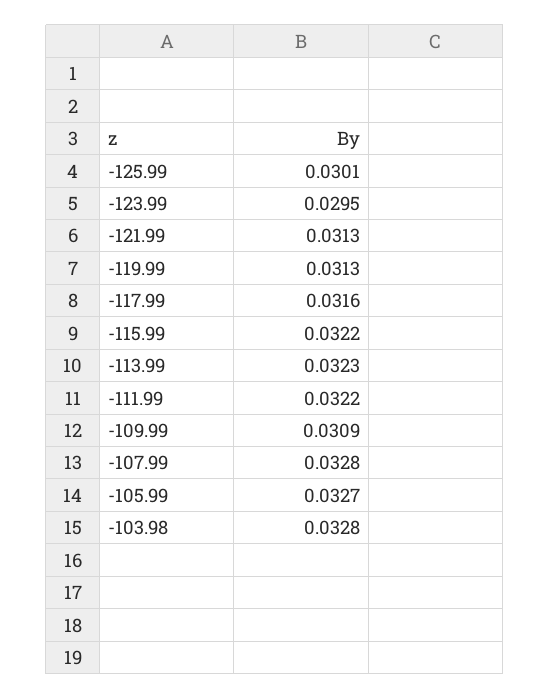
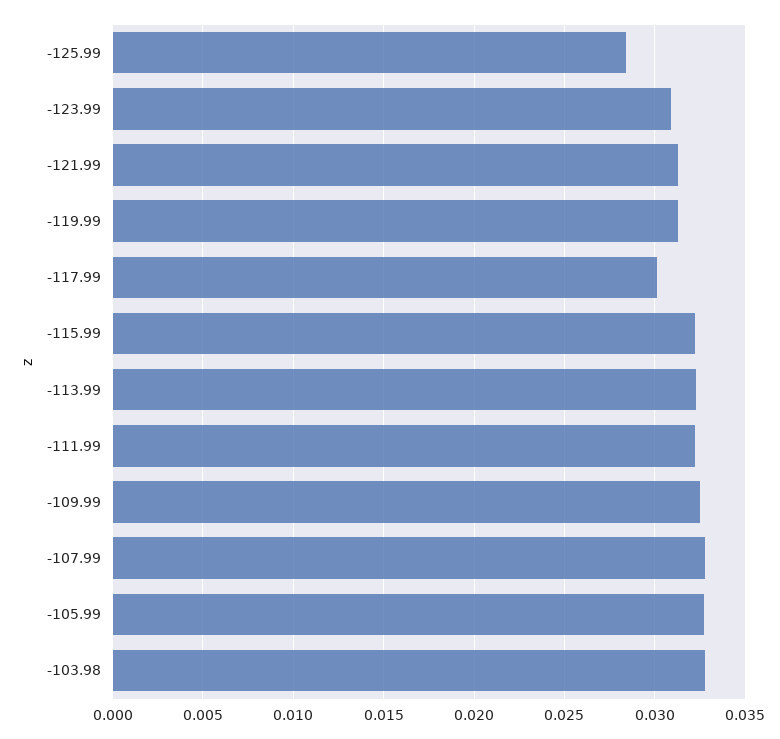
  {
-   "-125.99": 0.0301,
+   "-125.99": 0.0285,
-   "-123.99": 0.0295,
+   "-123.99": 0.031,
    "-121.99": 0.0313,
    "-119.99": 0.0313,
-   "-117.99": 0.0316,
+   "-117.99": 0.03,
    "-115.99": 0.0322,
    "-113.99": 0.0323,
    "-111.99": 0.0322,
-   "-109.99": 0.0309,
+   "-109.99": 0.0325,
    "-107.99": 0.0328,
    "-105.99": 0.0327,
    "-103.98": 0.0328
  }

